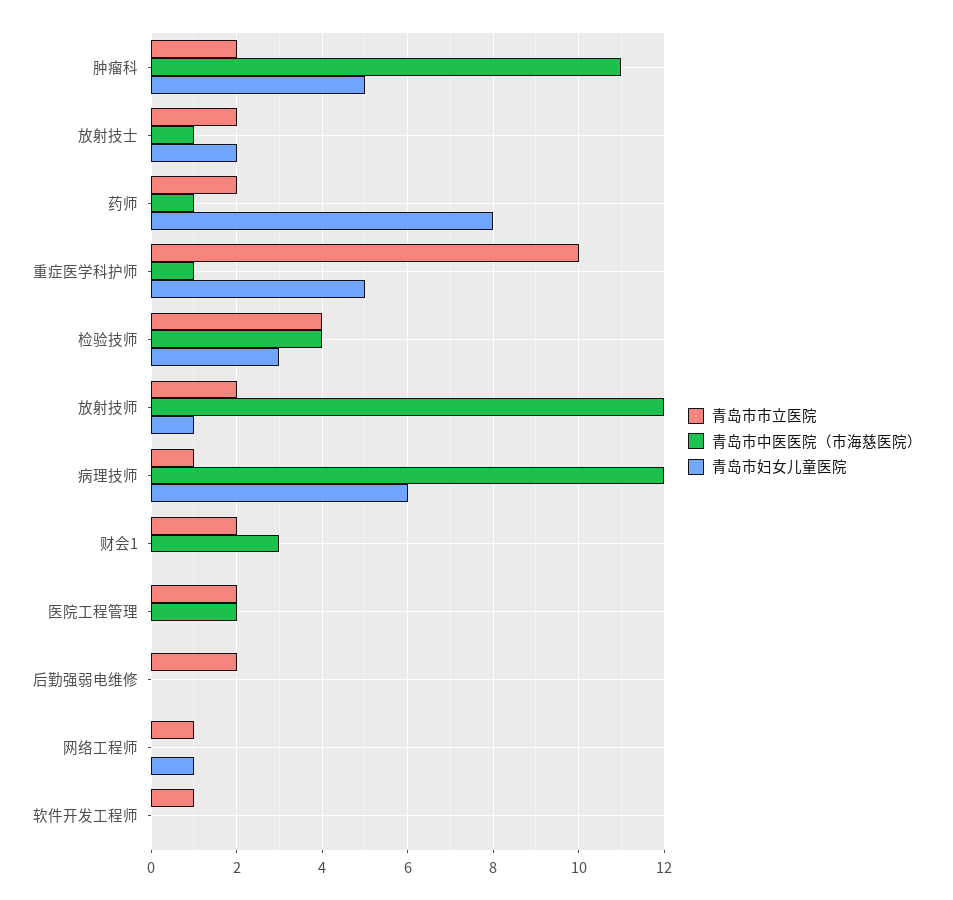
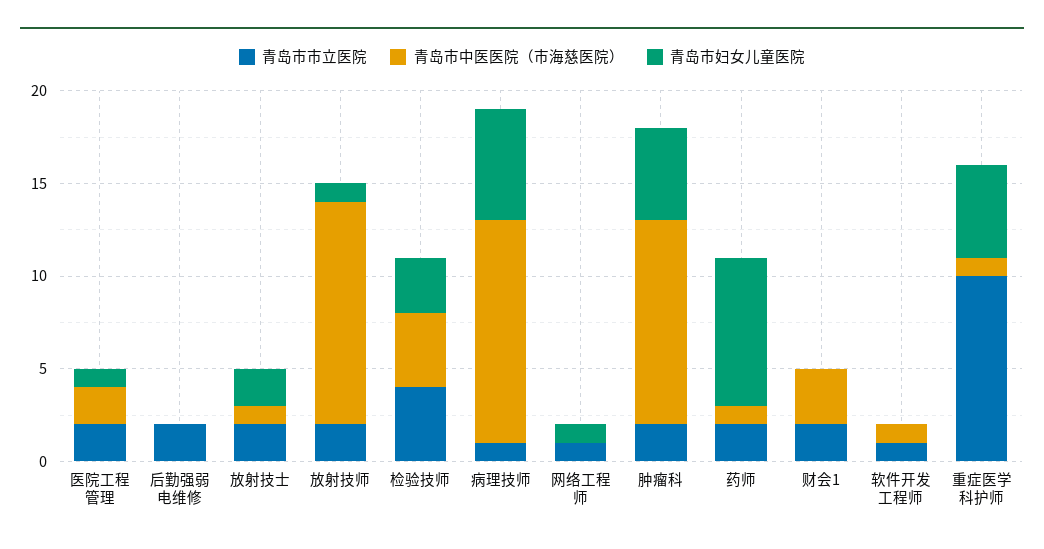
  {
    "青岛市市立医院": {
      "肿瘤科": 2,
      "放射技士": 2,
      "药师": 2,
      "重症医学科护师": 10,
      "检验技师": 4,
      "放射技师": 2,
      "病理技师": 1,
      "财会1": 2,
      "医院工程管理": 2,
      "后勤强弱电维修": 2,
      "网络工程师": 1,
      "软件开发工程师": 1
    },
    "青岛市中医医院（市海慈医院）": {
      "肿瘤科": 11,
      "放射技士": 1,
      "药师": 1,
      "重症医学科护师": 1,
      "检验技师": 4,
      "放射技师": 12,
      "病理技师": 12,
      "财会1": 3,
      "医院工程管理": 2,
      "后勤强弱电维修": 0,
      "网络工程师": 0,
-     "软件开发工程师": 0
+     "软件开发工程师": 1
    },
    "青岛市妇女儿童医院": {
      "肿瘤科": 5,
      "放射技士": 2,
      "药师": 8,
      "重症医学科护师": 5,
      "检验技师": 3,
      "放射技师": 1,
      "病理技师": 6,
      "财会1": 0,
-     "医院工程管理": 0,
+     "医院工程管理": 1,
      "后勤强弱电维修": 0,
      "网络工程师": 1,
      "软件开发工程师": 0
    }
  }

